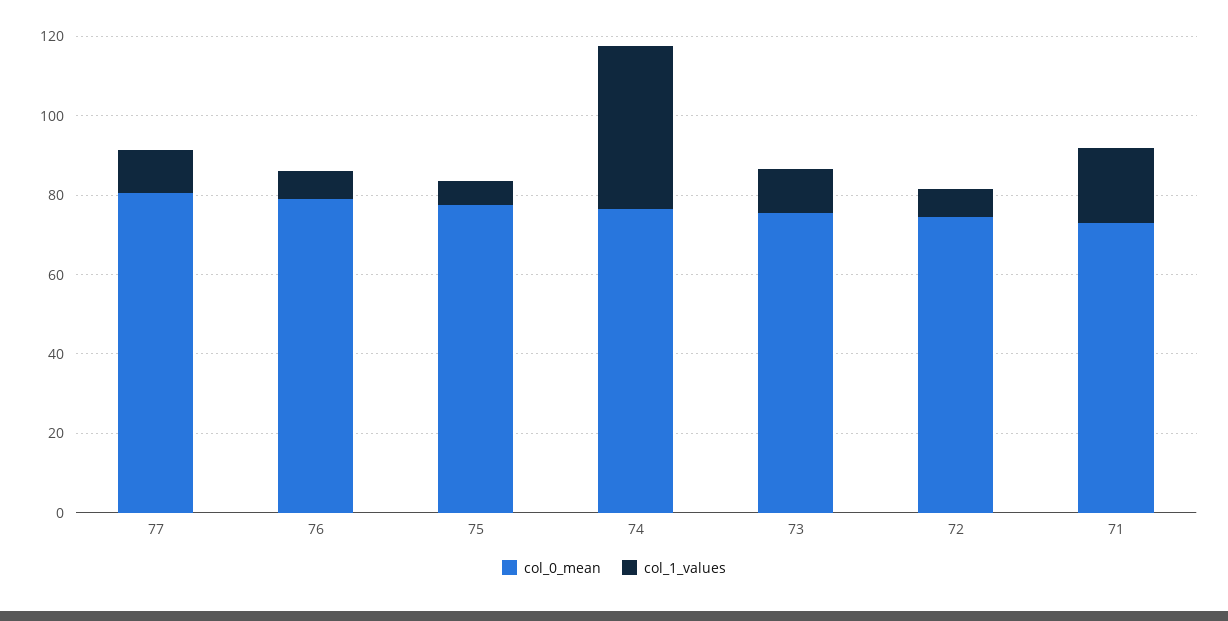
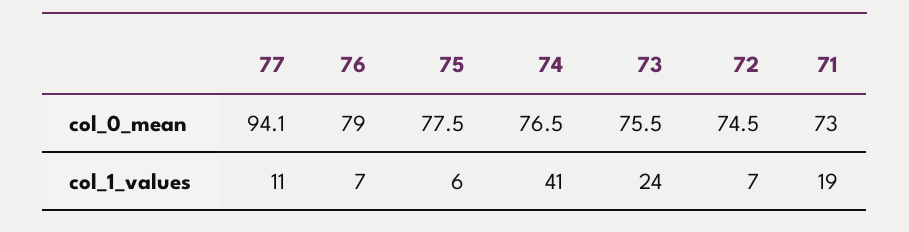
  {
    "col_0_mean": {
-     "77": 80,
+     "77": 94.1,
      "76": 79,
      "75": 77.5,
      "74": 76.5,
      "73": 75.5,
      "72": 74.5,
      "71": 73
    },
    "col_1_values": {
      "77": 11,
      "76": 7,
      "75": 6,
      "74": 41,
-     "73": 10,
+     "73": 24,
      "72": 7,
      "71": 19
    }
  }

